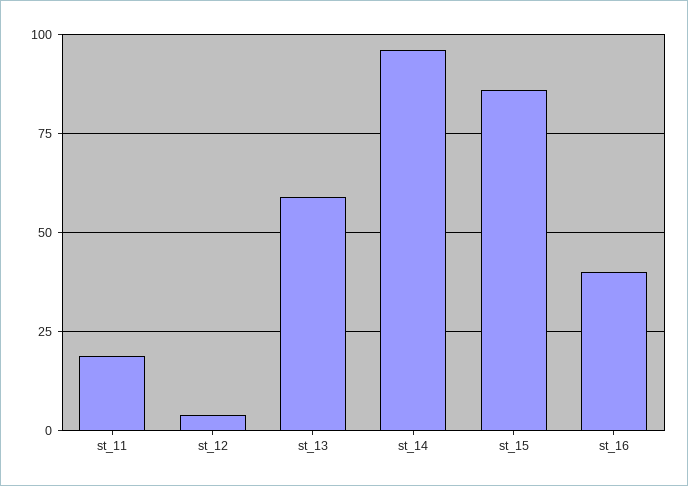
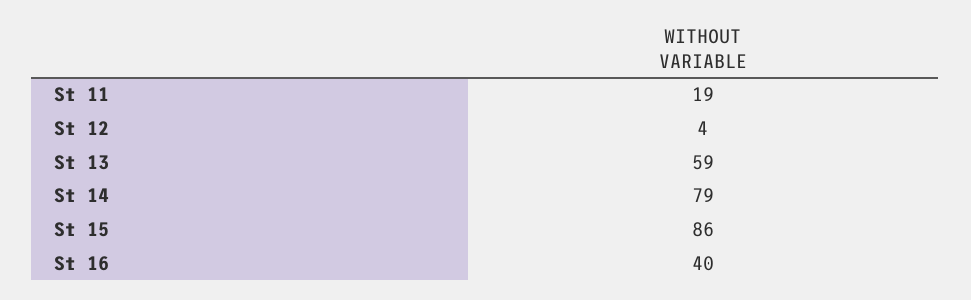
  {
    "st_11": 19,
    "st_12": 4,
    "st_13": 59,
-   "st_14": 95,
+   "st_14": 79,
    "st_15": 86,
    "st_16": 40
  }

